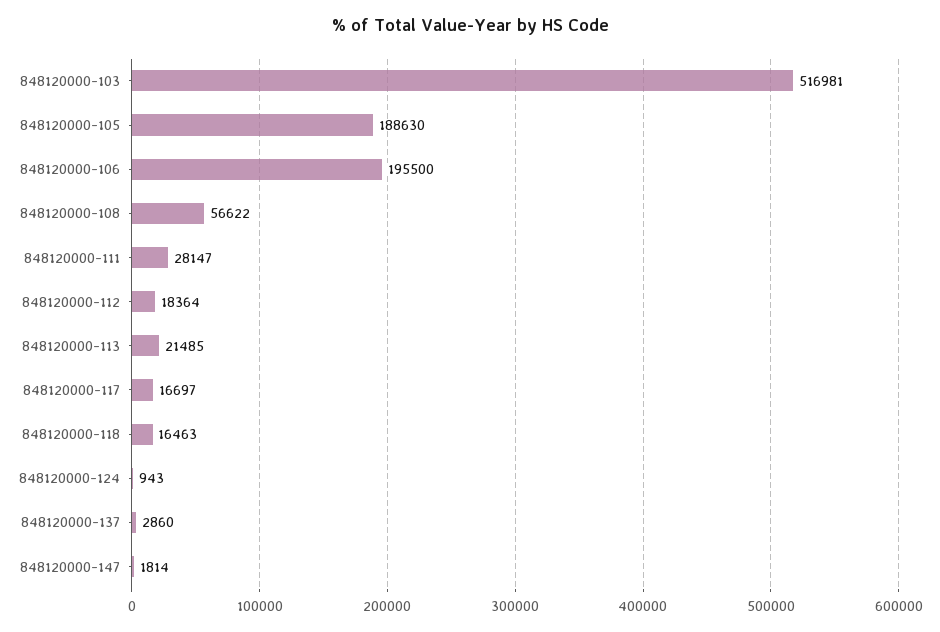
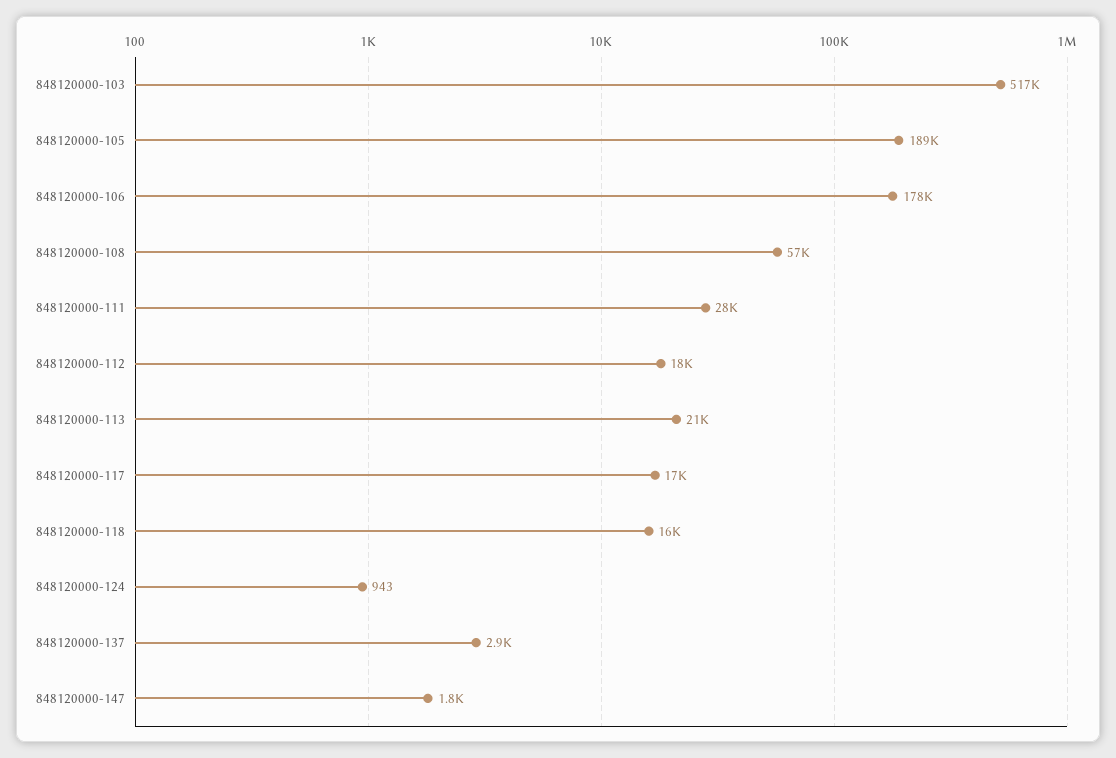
  {
    "848120000-103": 516981,
    "848120000-105": 188630,
-   "848120000-106": 195500,
+   "848120000-106": 178000,
    "848120000-108": 56622,
    "848120000-111": 28147,
    "848120000-112": 18364,
    "848120000-113": 21485,
    "848120000-117": 16697,
    "848120000-118": 16463,
    "848120000-124": 943,
    "848120000-137": 2860,
    "848120000-147": 1814
  }

